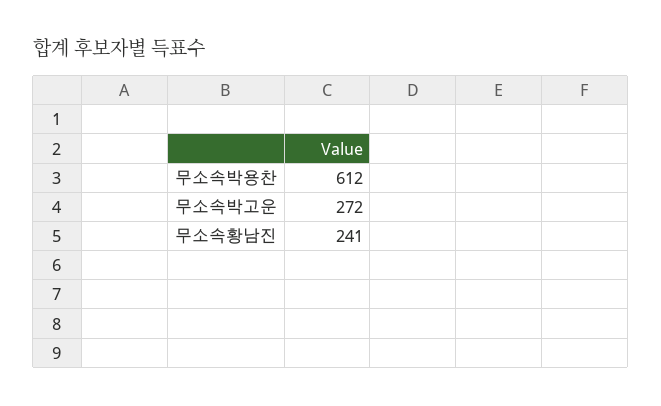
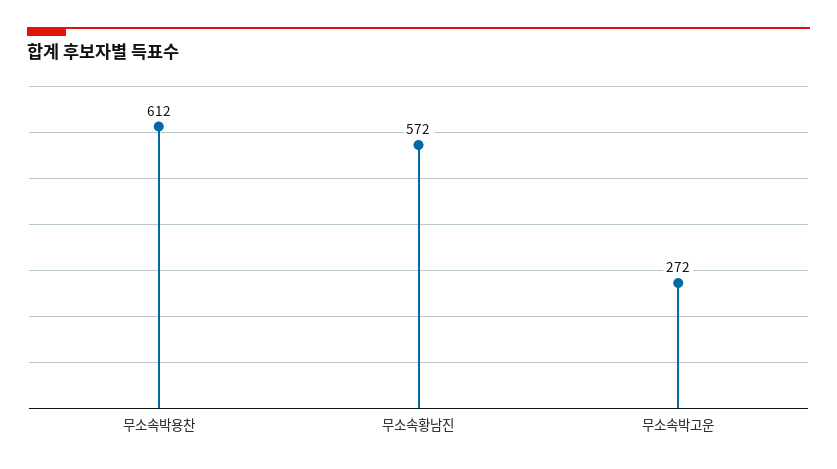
  {
    "무소속박용찬": 612,
    "무소속박고운": 272,
-   "무소속황남진": 241
+   "무소속황남진": 572
  }

